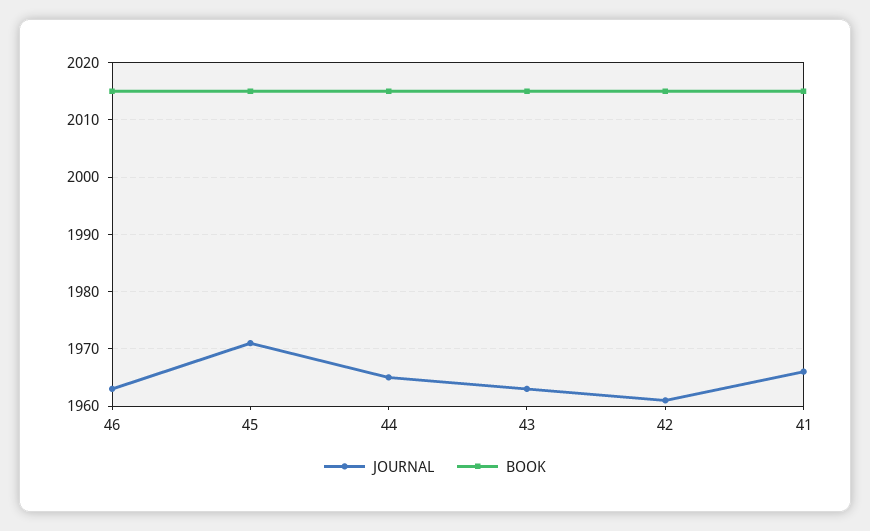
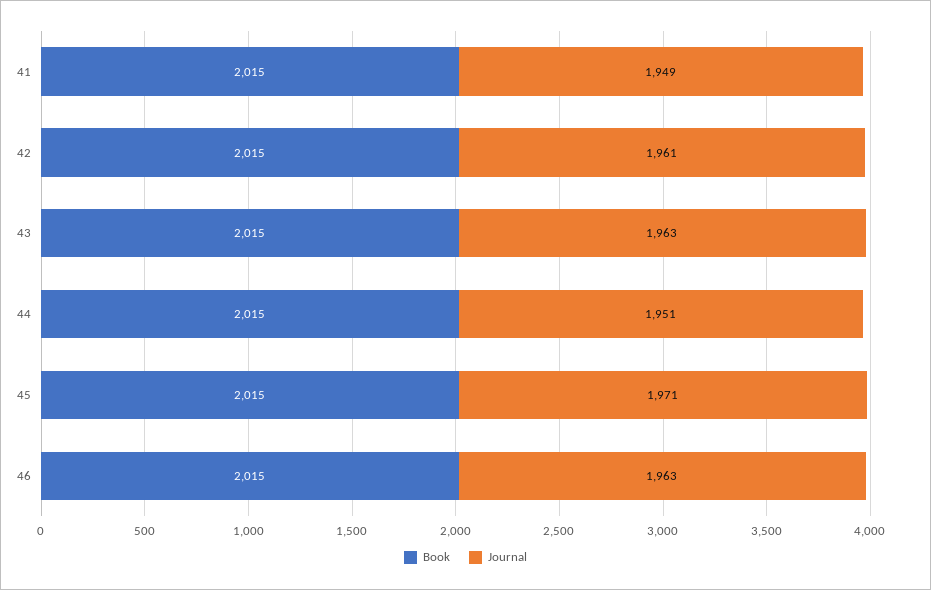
  {
    "JOURNAL": {
      "46": 1963,
      "45": 1971,
-     "44": 1965,
+     "44": 1951,
      "43": 1963,
      "42": 1961,
-     "41": 1965
+     "41": 1949
    },
    "BOOK": {
      "46": 2015,
      "45": 2015,
      "44": 2015,
      "43": 2015,
      "42": 2015,
      "41": 2015
    }
  }

